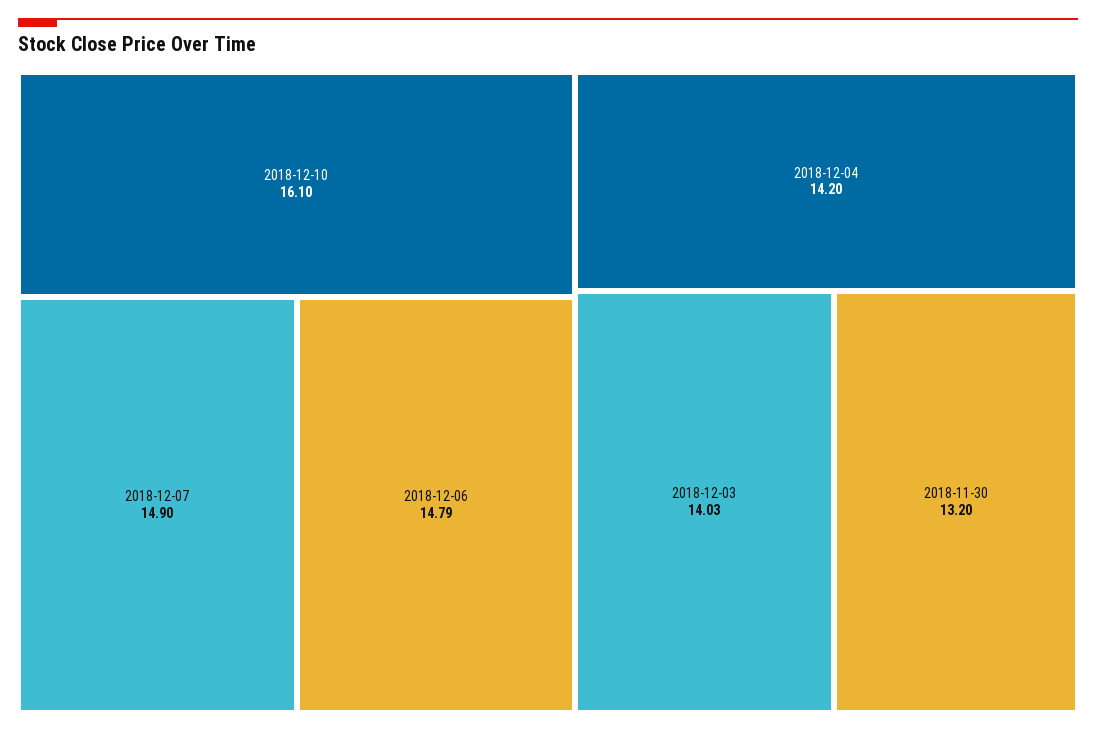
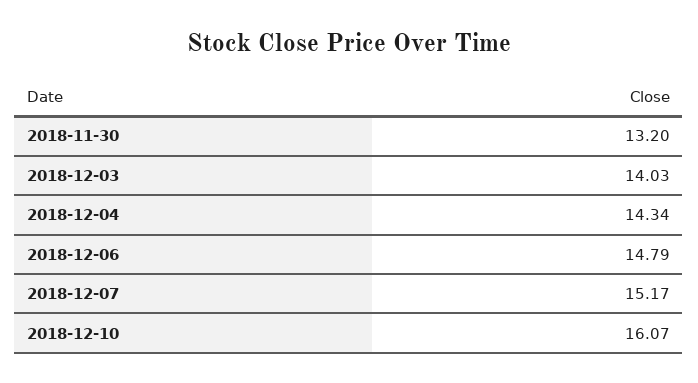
  {
-   "2018-12-10": 16.1,
+   "2018-12-10": 16.07,
-   "2018-12-07": 14.9,
+   "2018-12-07": 15.17,
    "2018-12-06": 14.79,
-   "2018-12-04": 14.2,
+   "2018-12-04": 14.34,
    "2018-12-03": 14.03,
    "2018-11-30": 13.2
  }

